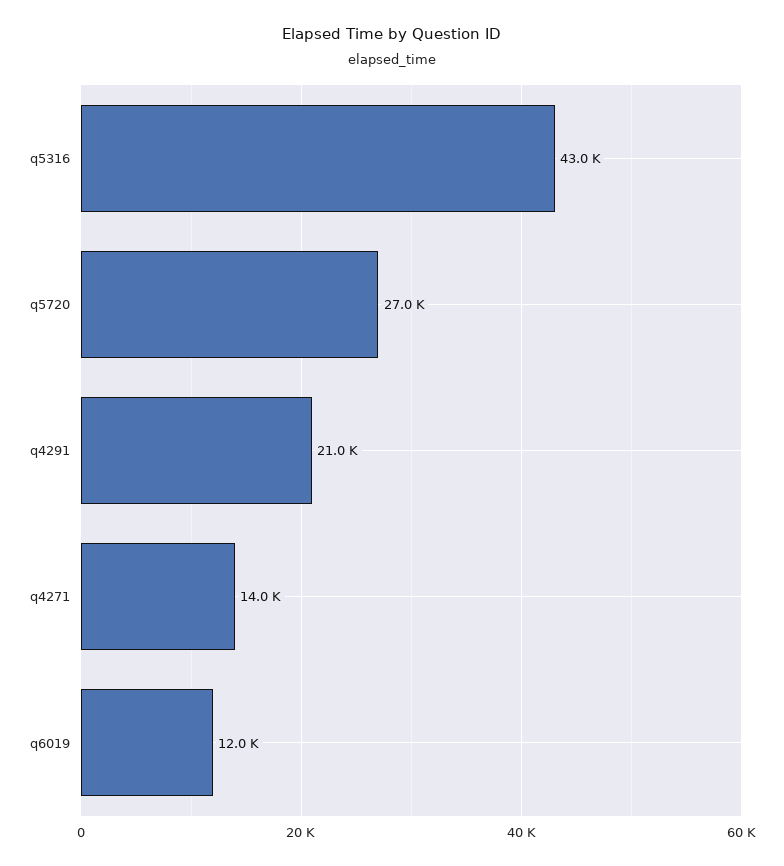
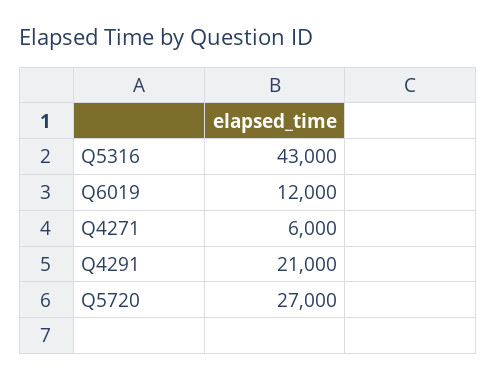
  {
    "q5316": 43000,
    "q5720": 27000,
    "q4291": 21000,
-   "q4271": 14000,
+   "q4271": 6000,
    "q6019": 12000
  }

